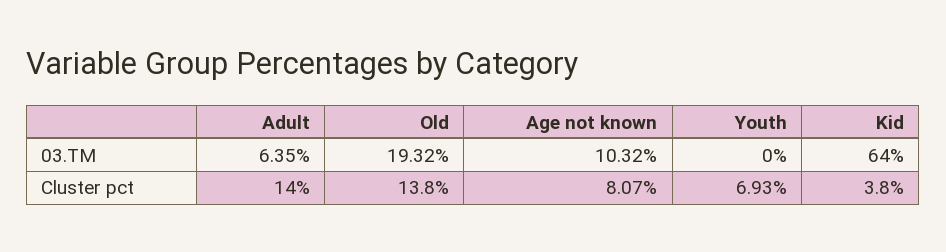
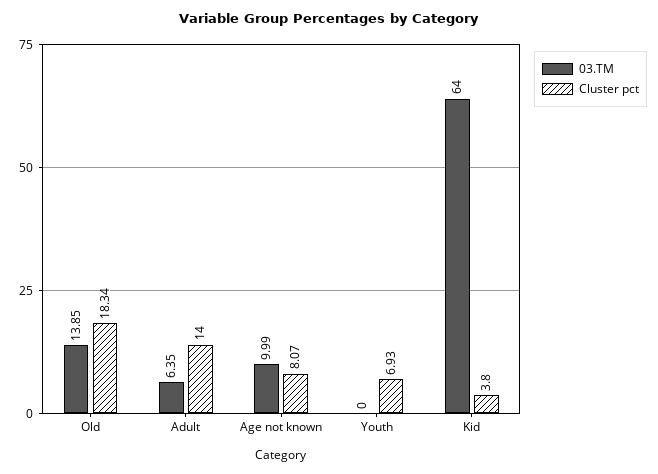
  {
    "03.TM": {
      "Adult": 6.35,
-     "Old": 19.32,
+     "Old": 13.85,
-     "Age not known": 10.32,
+     "Age not known": 9.99,
      "Youth": 0,
      "Kid": 64
    },
    "Cluster pct": {
      "Adult": 14,
-     "Old": 13.8,
+     "Old": 18.34,
      "Age not known": 8.07,
      "Youth": 6.93,
      "Kid": 3.8
    }
  }

